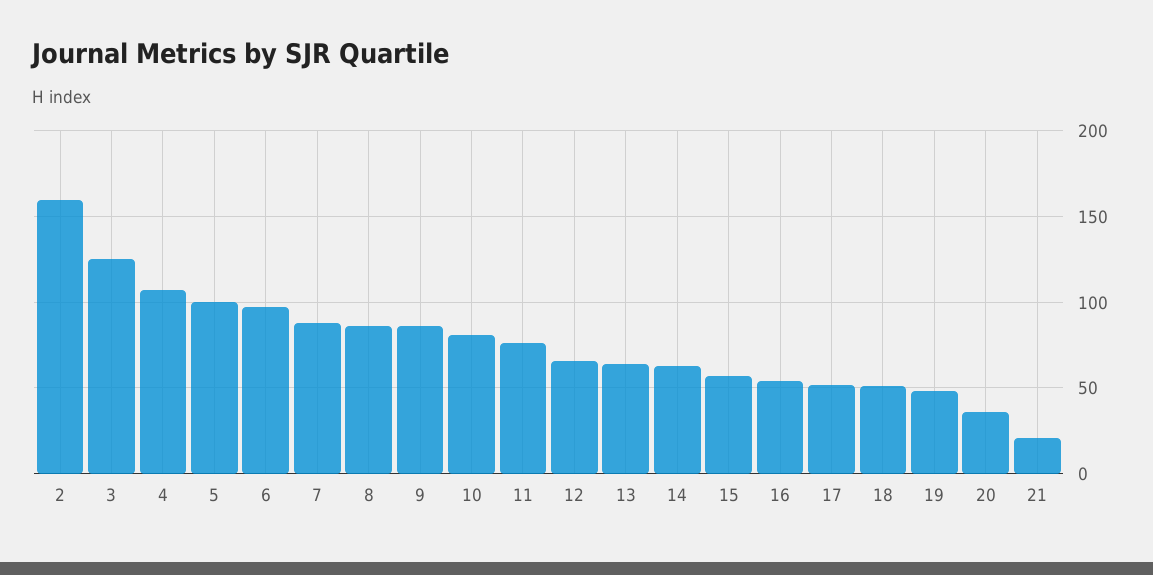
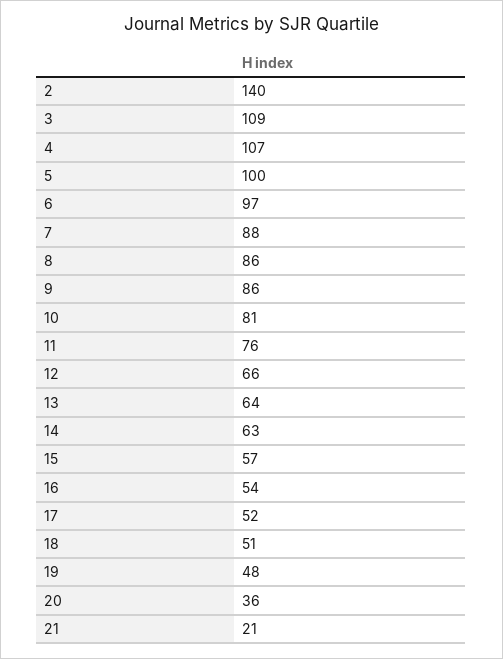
  {
-   "2": 160,
+   "2": 140,
-   "3": 125,
+   "3": 109,
    "4": 107,
    "5": 100,
    "6": 97,
    "7": 88,
    "8": 86,
    "9": 86,
    "10": 81,
    "11": 76,
    "12": 66,
    "13": 64,
    "14": 63,
    "15": 57,
    "16": 54,
    "17": 52,
    "18": 51,
    "19": 48,
    "20": 36,
    "21": 21
  }

